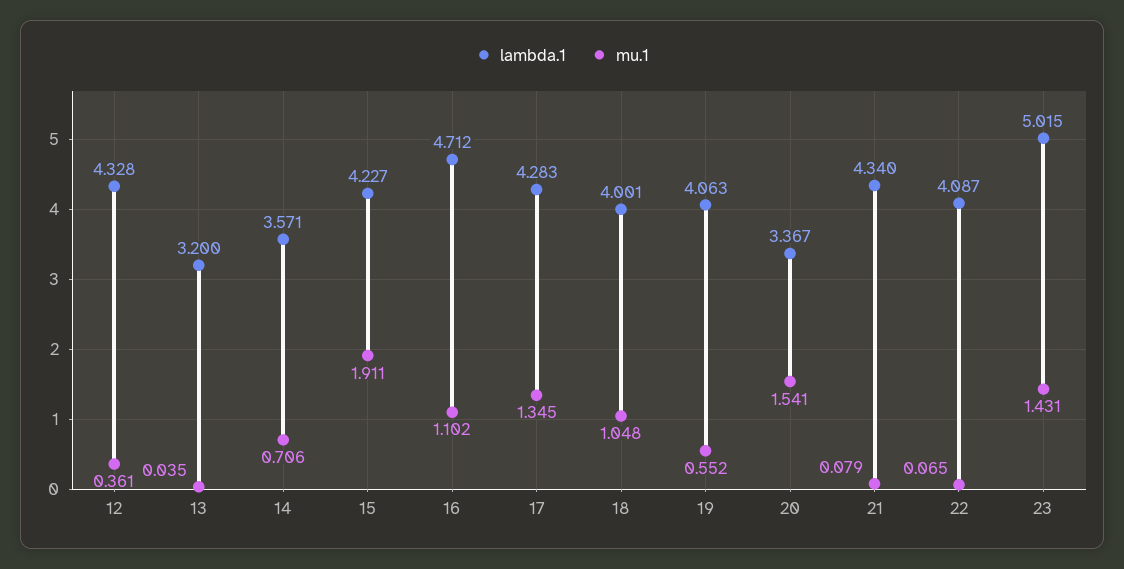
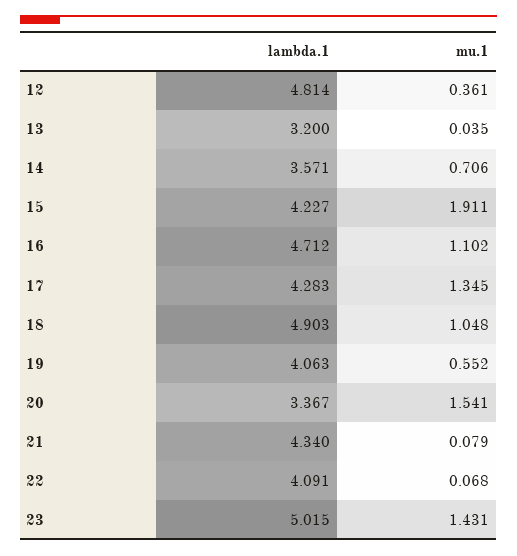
  {
    "lambda.1": {
-     "12": 4.328,
+     "12": 4.814,
      "13": 3.2,
      "14": 3.571,
      "15": 4.227,
      "16": 4.712,
      "17": 4.283,
-     "18": 4.001,
+     "18": 4.903,
      "19": 4.063,
      "20": 3.367,
      "21": 4.34,
-     "22": 4.087,
+     "22": 4.091,
      "23": 5.015
    },
    "mu.1": {
      "12": 0.361,
      "13": 0.035,
      "14": 0.706,
      "15": 1.911,
      "16": 1.102,
      "17": 1.345,
      "18": 1.048,
      "19": 0.552,
      "20": 1.541,
      "21": 0.079,
-     "22": 0.065,
+     "22": 0.068,
      "23": 1.431
    }
  }

